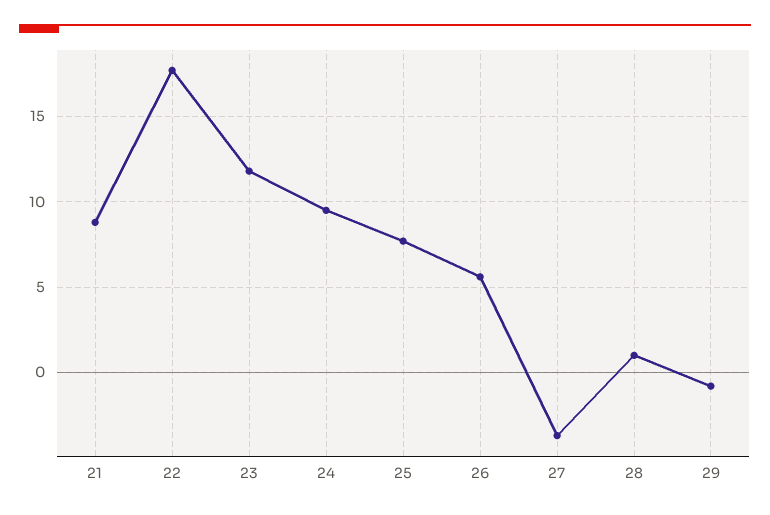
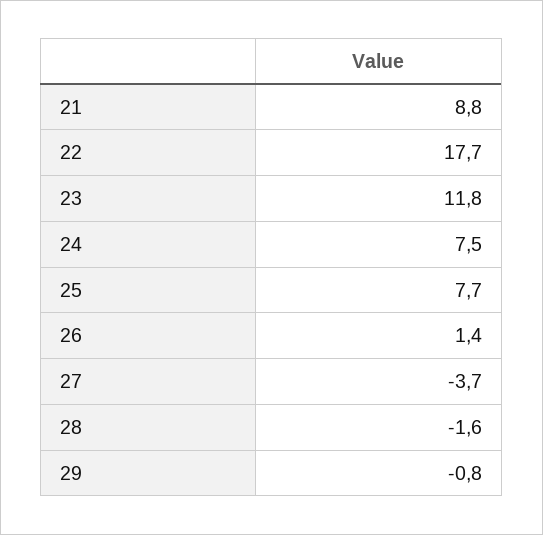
  {
    "21": 8.8,
    "22": 17.7,
    "23": 11.8,
-   "24": 9.5,
+   "24": 7.5,
    "25": 7.7,
-   "26": 5.5,
+   "26": 1.4,
    "27": -3.7,
-   "28": 1,
+   "28": -1.6,
    "29": -0.8
  }

